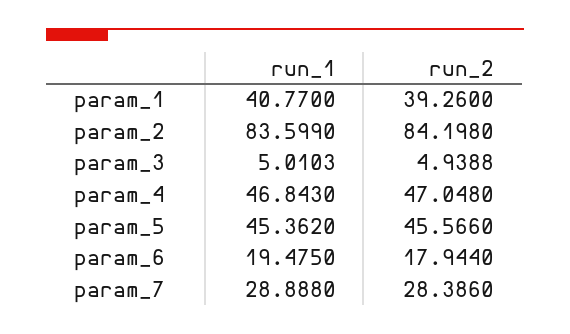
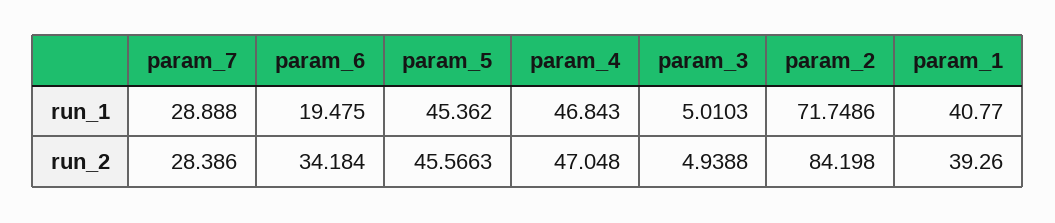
  {
    "run_1": {
      "param_1": 40.77,
-     "param_2": 83.599,
+     "param_2": 71.7486,
      "param_3": 5.0103,
      "param_4": 46.843,
      "param_5": 45.362,
      "param_6": 19.475,
      "param_7": 28.888
    },
    "run_2": {
      "param_1": 39.26,
      "param_2": 84.198,
      "param_3": 4.9388,
      "param_4": 47.048,
-     "param_5": 45.566,
+     "param_5": 45.5663,
-     "param_6": 17.944,
+     "param_6": 34.184,
      "param_7": 28.386
    }
  }

